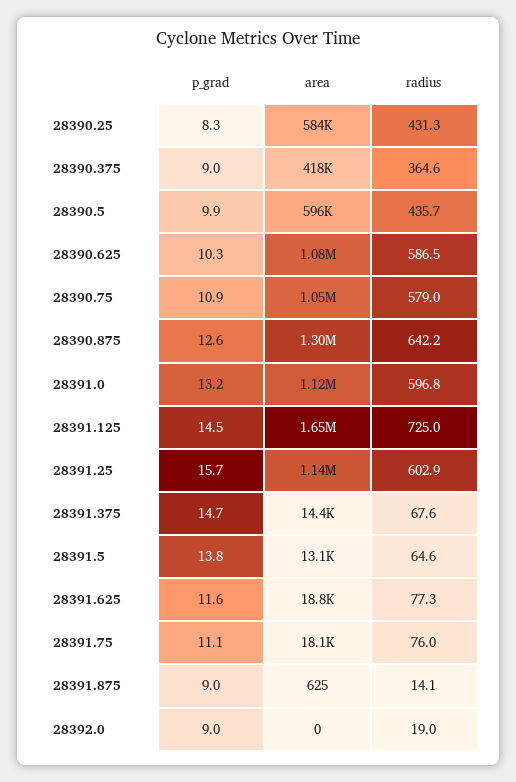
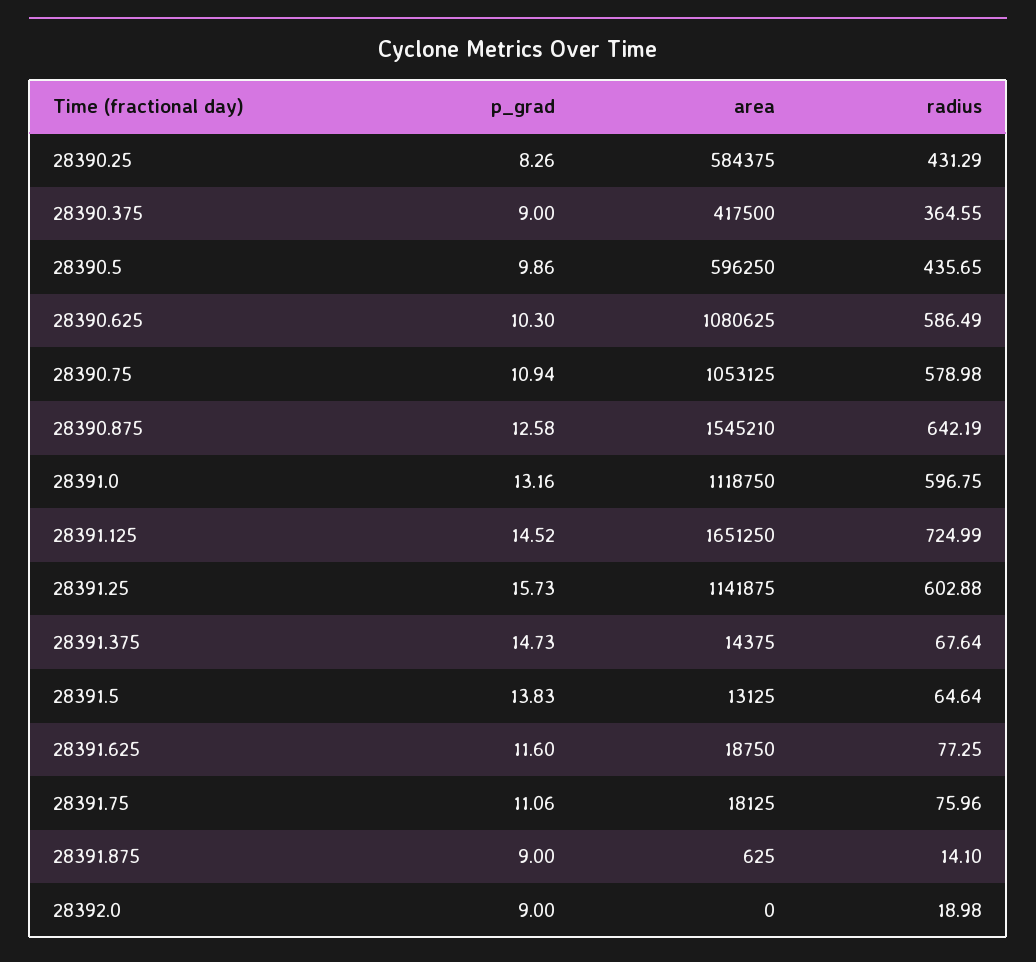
  {
    "p_grad": {
      "28390.25": 8.26,
      "28390.375": 9,
      "28390.5": 9.86,
      "28390.625": 10.3,
      "28390.75": 10.94,
      "28390.875": 12.58,
      "28391.0": 13.16,
      "28391.125": 14.52,
      "28391.25": 15.73,
      "28391.375": 14.73,
      "28391.5": 13.83,
      "28391.625": 11.6,
      "28391.75": 11.06,
      "28391.875": 9,
      "28392.0": 9
    },
    "area": {
      "28390.25": 584375,
      "28390.375": 417500,
      "28390.5": 596250,
      "28390.625": 1080625,
      "28390.75": 1053125,
-     "28390.875": 1300000,
+     "28390.875": 1545210,
      "28391.0": 1118750,
      "28391.125": 1651250,
      "28391.25": 1141875,
      "28391.375": 14375,
      "28391.5": 13125,
      "28391.625": 18750,
      "28391.75": 18125,
      "28391.875": 625,
      "28392.0": 0
    },
    "radius": {
      "28390.25": 431.29,
      "28390.375": 364.55,
      "28390.5": 435.65,
      "28390.625": 586.49,
      "28390.75": 578.98,
      "28390.875": 642.19,
      "28391.0": 596.75,
      "28391.125": 724.99,
      "28391.25": 602.88,
      "28391.375": 67.64,
      "28391.5": 64.64,
      "28391.625": 77.25,
      "28391.75": 75.96,
      "28391.875": 14.1,
      "28392.0": 18.98
    }
  }

